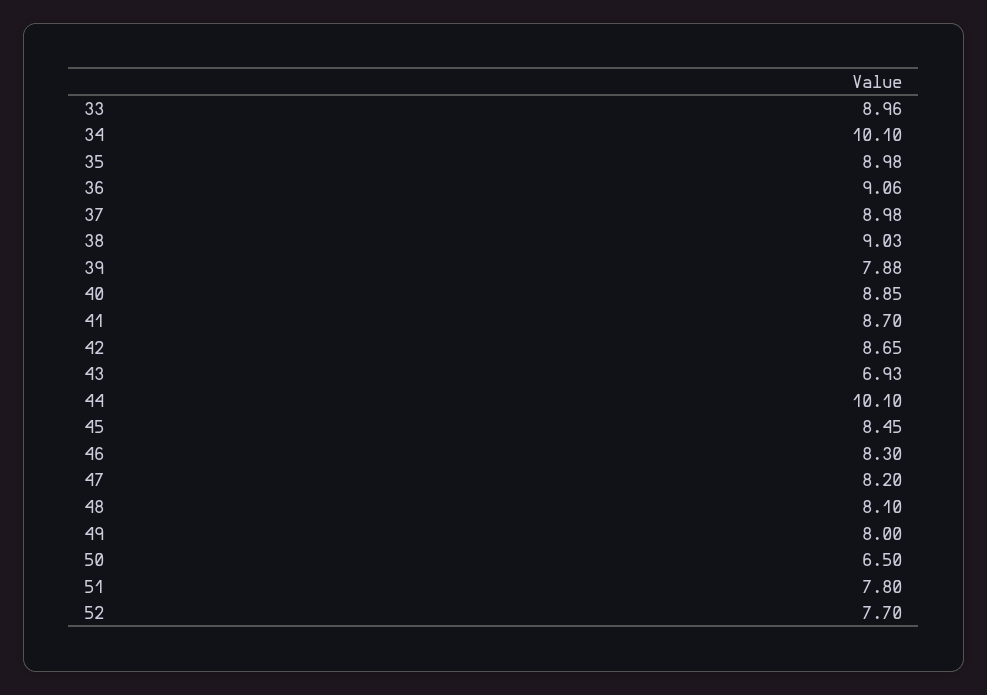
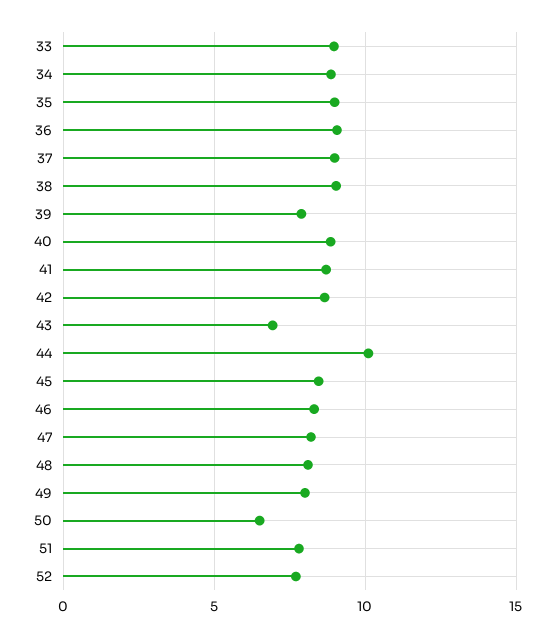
  {
    "33": 8.96,
-   "34": 10.1,
+   "34": 9,
    "35": 8.98,
    "36": 9.06,
    "37": 8.98,
    "38": 9.03,
    "39": 7.88,
    "40": 8.85,
    "41": 8.7,
    "42": 8.65,
    "43": 6.93,
    "44": 10.1,
    "45": 8.45,
    "46": 8.3,
    "47": 8.2,
    "48": 8.1,
    "49": 8,
    "50": 6.5,
    "51": 7.8,
    "52": 7.7
  }

